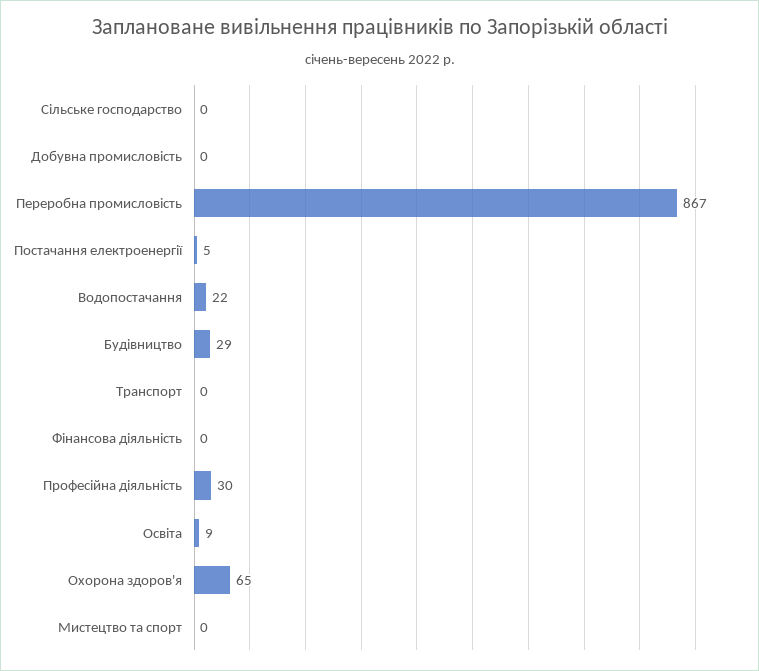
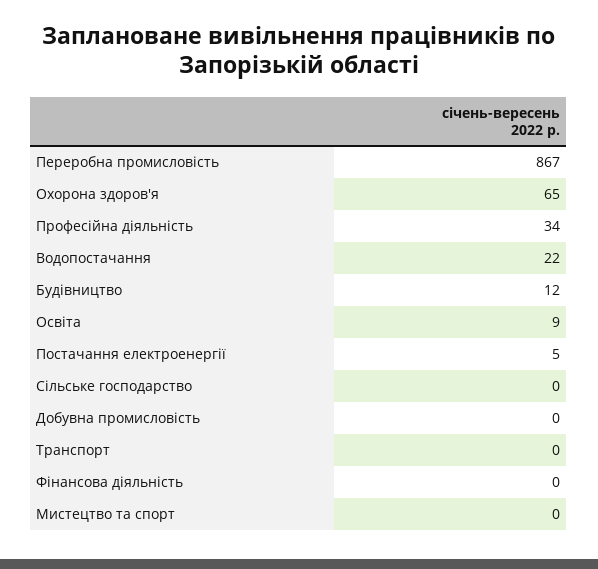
  {
    "Сільське господарство": 0,
    "Добувна промисловість": 0,
    "Переробна промисловість": 867,
    "Постачання електроенергії": 5,
    "Водопостачання": 22,
-   "Будівництво": 29,
+   "Будівництво": 12,
    "Транспорт": 0,
    "Фінансова діяльність": 0,
-   "Професійна діяльність": 30,
+   "Професійна діяльність": 34,
    "Освіта": 9,
    "Охорона здоров'я": 65,
    "Мистецтво та спорт": 0
  }

